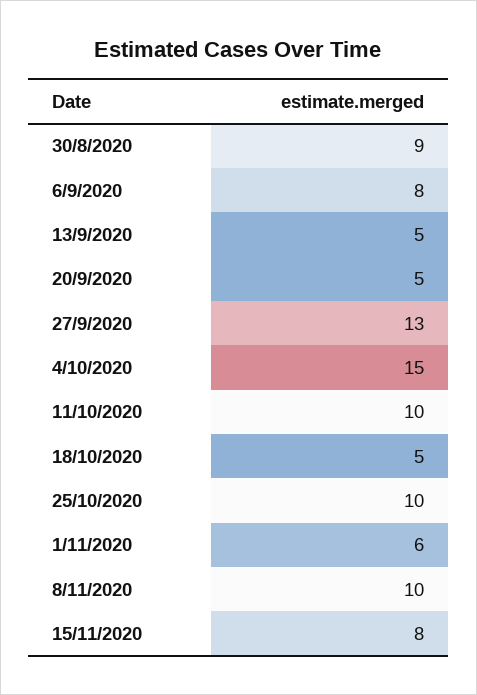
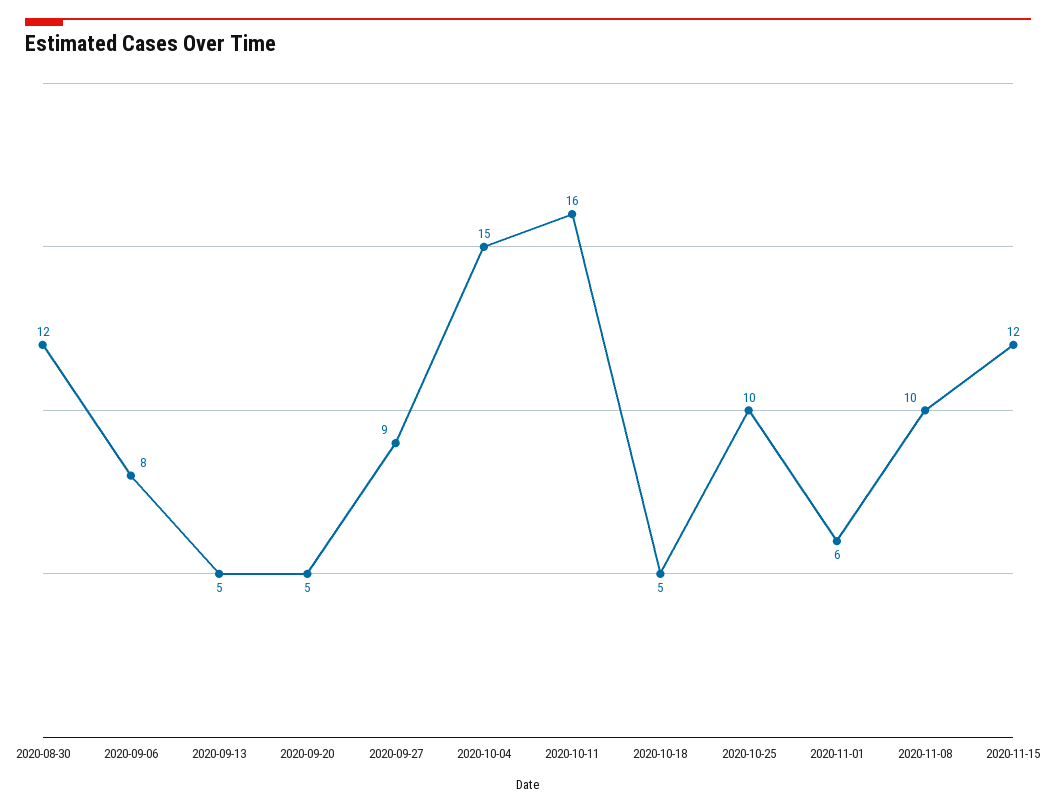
  {
-   "30/8/2020": 9,
+   "30/8/2020": 12,
    "6/9/2020": 8,
    "13/9/2020": 5,
    "20/9/2020": 5,
-   "27/9/2020": 13,
+   "27/9/2020": 9,
    "4/10/2020": 15,
-   "11/10/2020": 10,
+   "11/10/2020": 16,
    "18/10/2020": 5,
    "25/10/2020": 10,
    "1/11/2020": 6,
    "8/11/2020": 10,
-   "15/11/2020": 8
+   "15/11/2020": 12
  }

